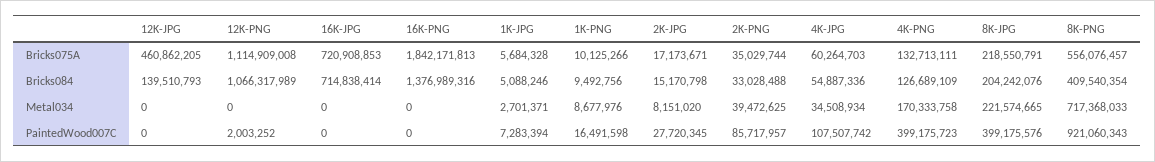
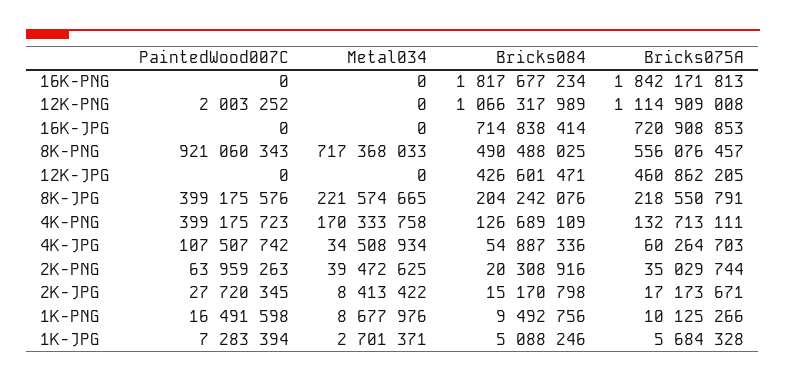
  {
    "12K-JPG": {
      "Bricks075A": 460862205,
-     "Bricks084": 139510793,
+     "Bricks084": 426601471,
      "Metal034": 0,
      "PaintedWood007C": 0
    },
    "12K-PNG": {
      "Bricks075A": 1114909008,
      "Bricks084": 1066317989,
      "Metal034": 0,
      "PaintedWood007C": 2003252
    },
    "16K-JPG": {
      "Bricks075A": 720908853,
      "Bricks084": 714838414,
      "Metal034": 0,
      "PaintedWood007C": 0
    },
    "16K-PNG": {
      "Bricks075A": 1842171813,
-     "Bricks084": 1376989316,
+     "Bricks084": 1817677234,
      "Metal034": 0,
      "PaintedWood007C": 0
    },
    "1K-JPG": {
      "Bricks075A": 5684328,
      "Bricks084": 5088246,
      "Metal034": 2701371,
      "PaintedWood007C": 7283394
    },
    "1K-PNG": {
      "Bricks075A": 10125266,
      "Bricks084": 9492756,
      "Metal034": 8677976,
      "PaintedWood007C": 16491598
    },
    "2K-JPG": {
      "Bricks075A": 17173671,
      "Bricks084": 15170798,
-     "Metal034": 8151020,
+     "Metal034": 8413422,
      "PaintedWood007C": 27720345
    },
    "2K-PNG": {
      "Bricks075A": 35029744,
-     "Bricks084": 33028488,
+     "Bricks084": 20308916,
      "Metal034": 39472625,
-     "PaintedWood007C": 85717957
+     "PaintedWood007C": 63959263
    },
    "4K-JPG": {
      "Bricks075A": 60264703,
      "Bricks084": 54887336,
      "Metal034": 34508934,
      "PaintedWood007C": 107507742
    },
    "4K-PNG": {
      "Bricks075A": 132713111,
      "Bricks084": 126689109,
      "Metal034": 170333758,
      "PaintedWood007C": 399175723
    },
    "8K-JPG": {
      "Bricks075A": 218550791,
      "Bricks084": 204242076,
      "Metal034": 221574665,
      "PaintedWood007C": 399175576
    },
    "8K-PNG": {
      "Bricks075A": 556076457,
-     "Bricks084": 409540354,
+     "Bricks084": 490488025,
      "Metal034": 717368033,
      "PaintedWood007C": 921060343
    }
  }

